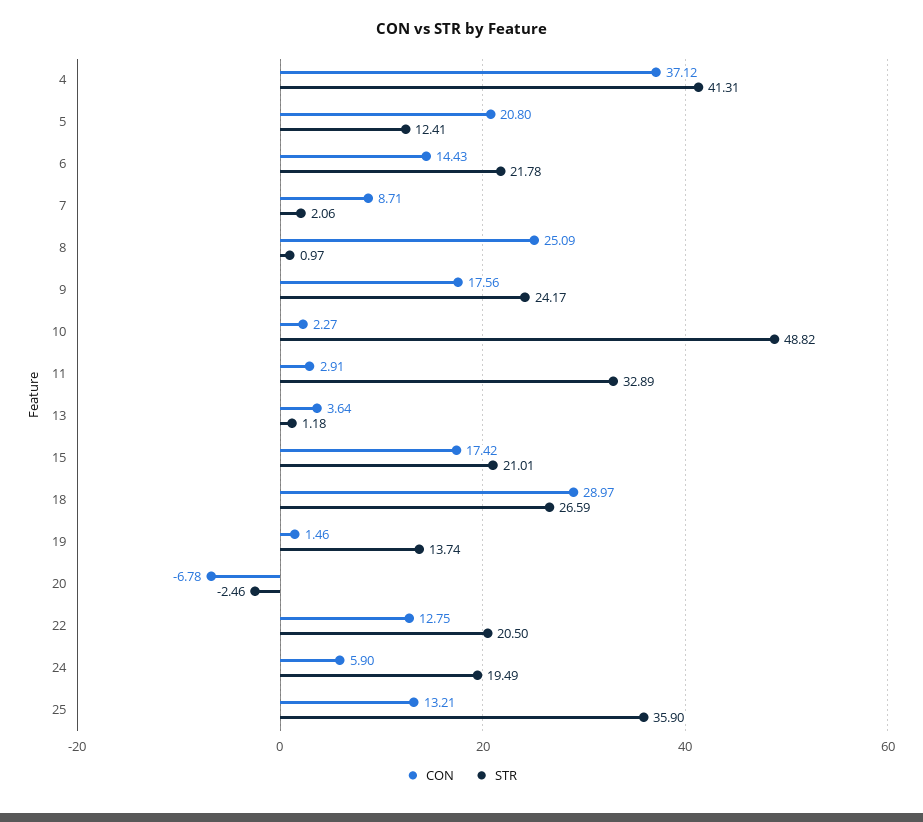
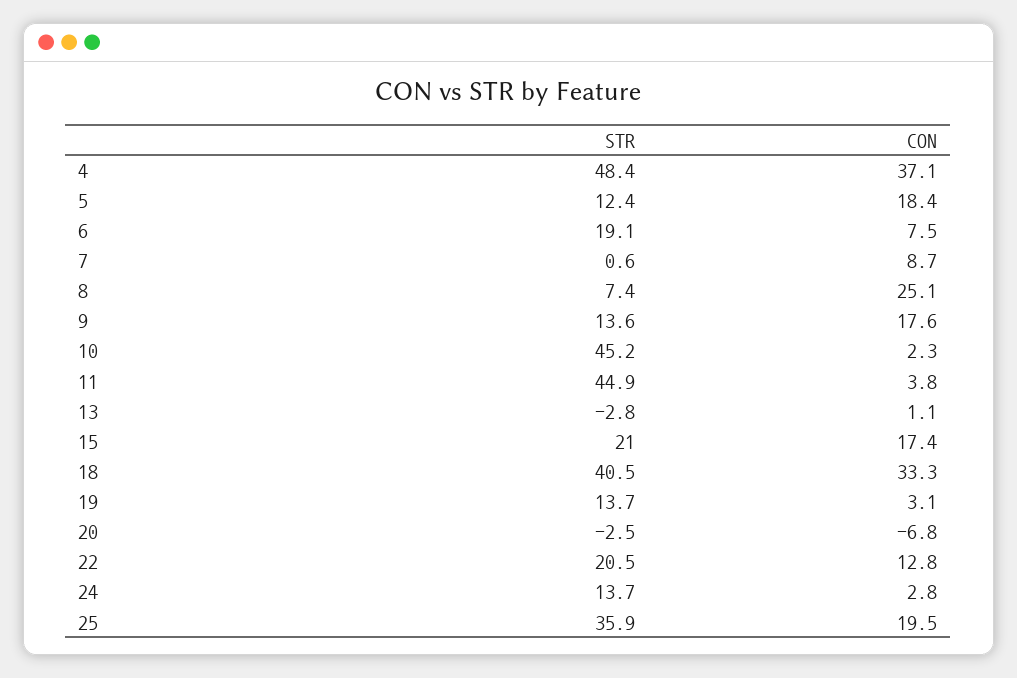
  {
    "CON": {
      "4": 37.12,
-     "5": 20.8,
+     "5": 18.4,
-     "6": 14.43,
+     "6": 7.5,
      "7": 8.71,
      "8": 25.09,
      "9": 17.56,
      "10": 2.27,
-     "11": 2.91,
+     "11": 3.8,
-     "13": 3.64,
+     "13": 1.1,
      "15": 17.42,
-     "18": 28.97,
+     "18": 33.3,
-     "19": 1.46,
+     "19": 3.1,
      "20": -6.78,
      "22": 12.75,
-     "24": 5.9,
+     "24": 2.8,
-     "25": 13.21
+     "25": 19.5
    },
    "STR": {
-     "4": 41.31,
+     "4": 48.4,
      "5": 12.41,
-     "6": 21.78,
+     "6": 19.1,
-     "7": 2.06,
+     "7": 0.6,
-     "8": 0.97,
+     "8": 7.4,
-     "9": 24.17,
+     "9": 13.6,
-     "10": 48.82,
+     "10": 45.2,
-     "11": 32.89,
+     "11": 44.9,
-     "13": 1.18,
+     "13": -2.8,
      "15": 21.01,
-     "18": 26.59,
+     "18": 40.5,
      "19": 13.74,
      "20": -2.46,
      "22": 20.5,
-     "24": 19.49,
+     "24": 13.7,
      "25": 35.9
    }
  }

